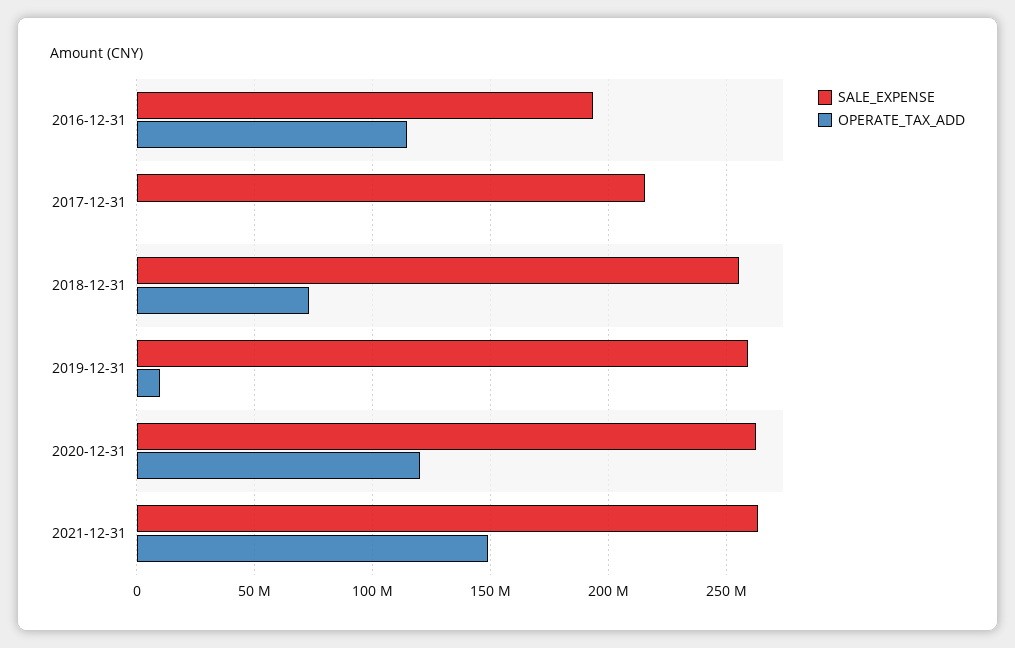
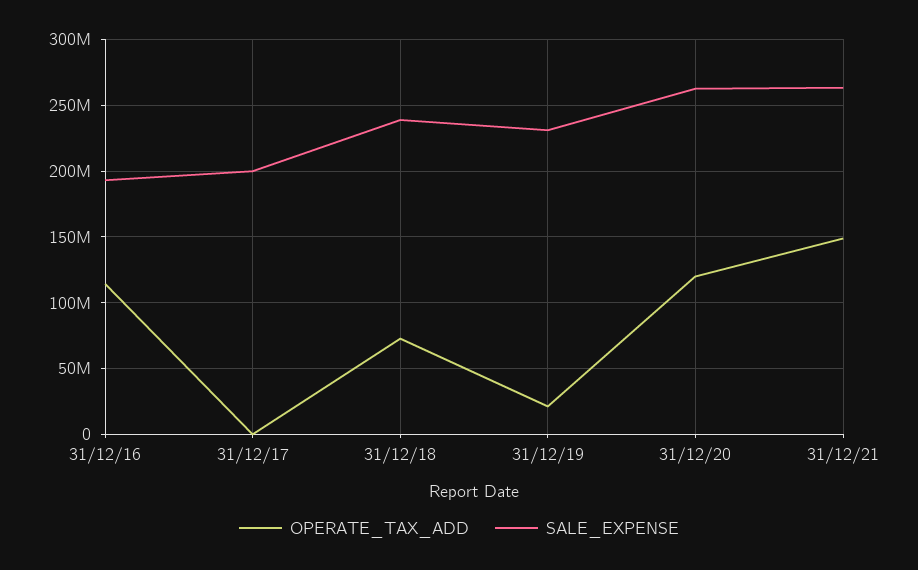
  {
    "SALE_EXPENSE": {
      "2016-12-31": 195000000,
-     "2017-12-31": 215000000,
+     "2017-12-31": 200000000,
-     "2018-12-31": 255000000,
+     "2018-12-31": 240000000,
-     "2019-12-31": 260000000,
+     "2019-12-31": 230000000,
      "2020-12-31": 265000000,
      "2021-12-31": 265000000
    },
    "OPERATE_TAX_ADD": {
      "2016-12-31": 115000000,
      "2017-12-31": 0,
      "2018-12-31": 75000000,
-     "2019-12-31": 10000000,
+     "2019-12-31": 20000000,
      "2020-12-31": 120000000,
      "2021-12-31": 150000000
    }
  }

